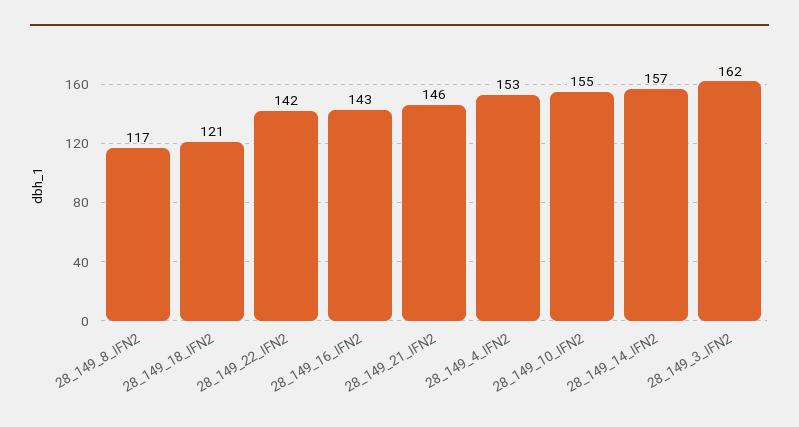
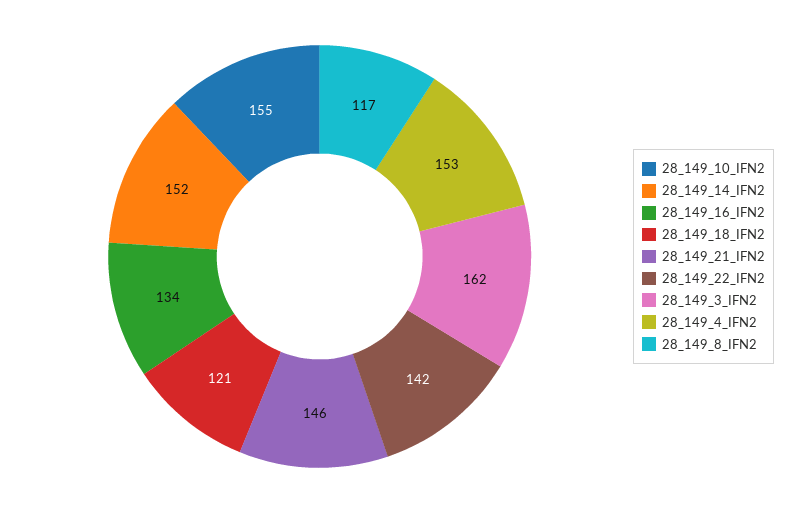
  {
    "28_149_8_IFN2": 117,
    "28_149_18_IFN2": 121,
    "28_149_22_IFN2": 142,
-   "28_149_16_IFN2": 143,
+   "28_149_16_IFN2": 134,
    "28_149_21_IFN2": 146,
    "28_149_4_IFN2": 153,
    "28_149_10_IFN2": 155,
-   "28_149_14_IFN2": 157,
+   "28_149_14_IFN2": 152,
    "28_149_3_IFN2": 162
  }

